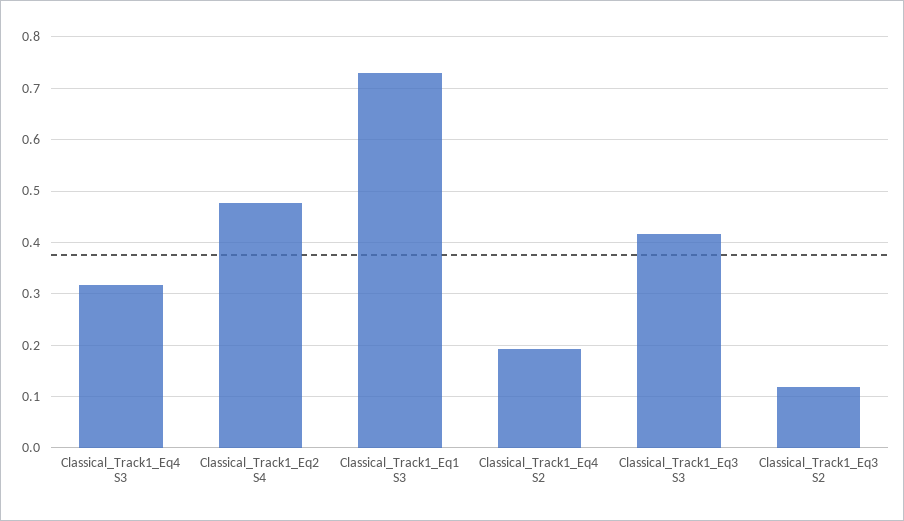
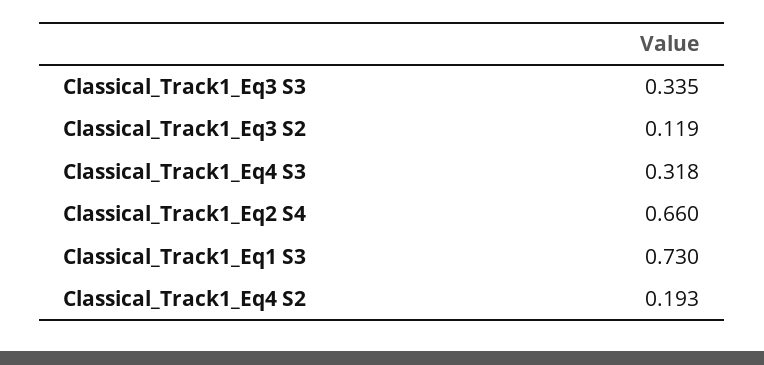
  {
    "Classical_Track1_Eq4 S3": 0.318,
-   "Classical_Track1_Eq2 S4": 0.48,
+   "Classical_Track1_Eq2 S4": 0.66,
    "Classical_Track1_Eq1 S3": 0.73,
    "Classical_Track1_Eq4 S2": 0.193,
-   "Classical_Track1_Eq3 S3": 0.42,
+   "Classical_Track1_Eq3 S3": 0.335,
    "Classical_Track1_Eq3 S2": 0.119
  }

